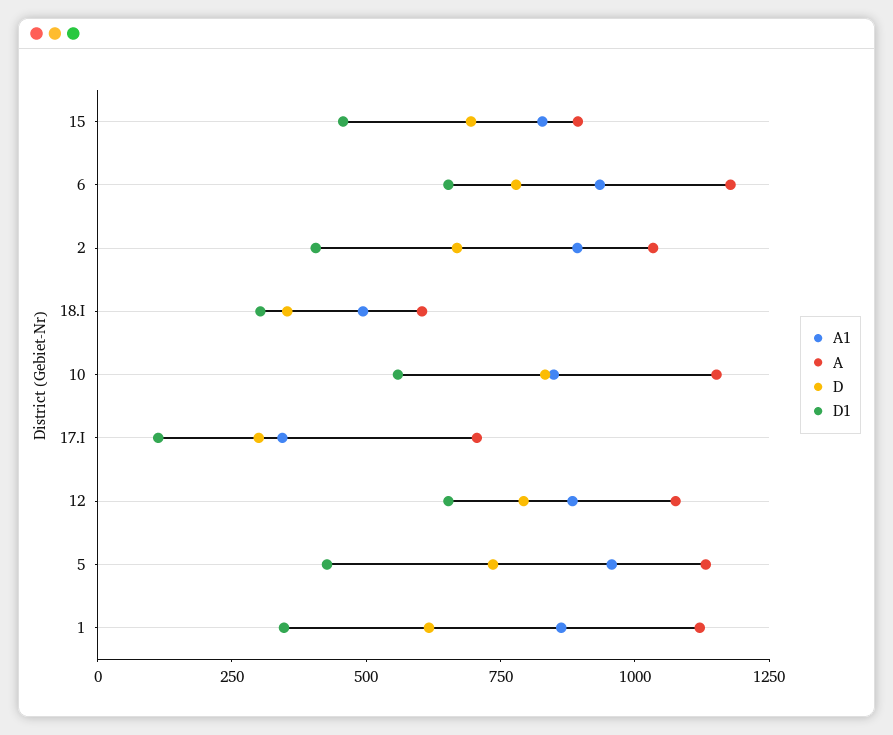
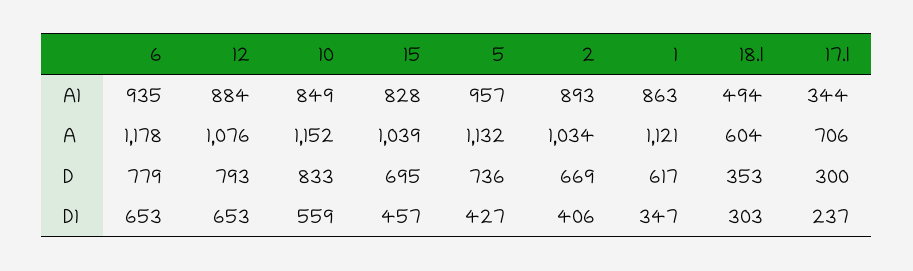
  {
    "A1": {
      "15": 828,
      "6": 935,
      "2": 893,
      "18.I": 494,
      "10": 849,
      "17.I": 344,
      "12": 884,
      "5": 957,
      "1": 863
    },
    "A": {
-     "15": 900,
+     "15": 1039,
      "6": 1178,
      "2": 1034,
      "18.I": 604,
      "10": 1152,
      "17.I": 706,
      "12": 1076,
      "5": 1132,
      "1": 1121
    },
    "D": {
      "15": 695,
      "6": 779,
      "2": 669,
      "18.I": 353,
      "10": 833,
      "17.I": 300,
      "12": 793,
      "5": 736,
      "1": 617
    },
    "D1": {
      "15": 457,
      "6": 653,
      "2": 406,
      "18.I": 303,
      "10": 559,
-     "17.I": 100,
+     "17.I": 237,
      "12": 653,
      "5": 427,
      "1": 347
    }
  }

